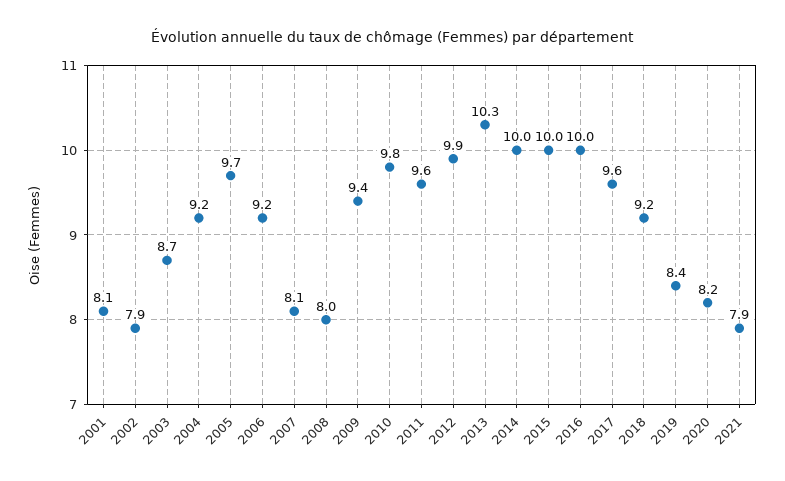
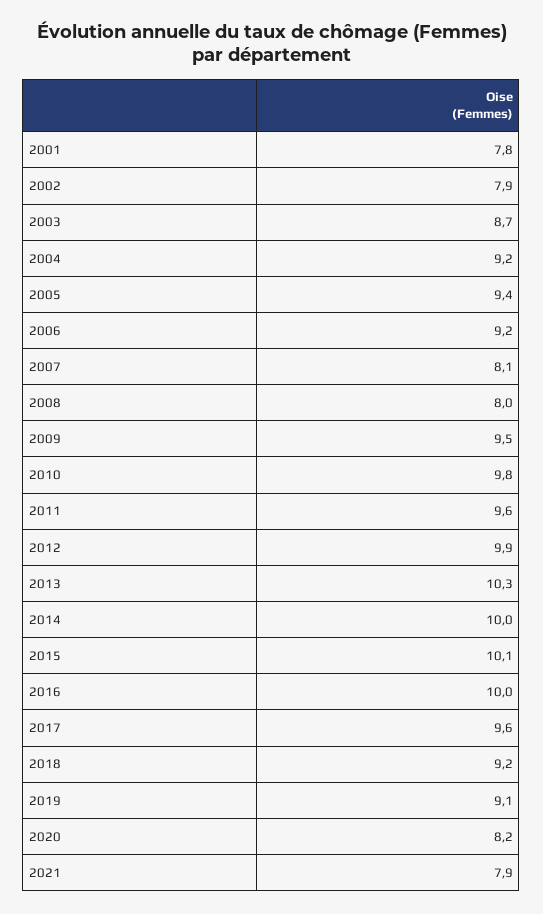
  {
-   "2001": 8.1,
+   "2001": 7.8,
    "2002": 7.9,
    "2003": 8.7,
    "2004": 9.2,
-   "2005": 9.7,
+   "2005": 9.4,
    "2006": 9.2,
    "2007": 8.1,
    "2008": 8,
-   "2009": 9.4,
+   "2009": 9.5,
    "2010": 9.8,
    "2011": 9.6,
    "2012": 9.9,
    "2013": 10.3,
    "2014": 10,
-   "2015": 10,
+   "2015": 10.1,
    "2016": 10,
    "2017": 9.6,
    "2018": 9.2,
-   "2019": 8.4,
+   "2019": 9.1,
    "2020": 8.2,
    "2021": 7.9
  }

